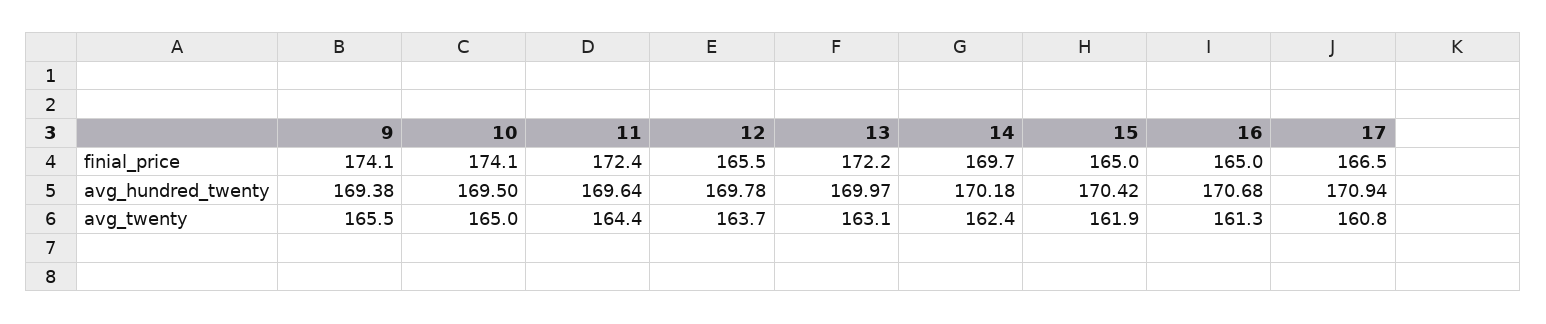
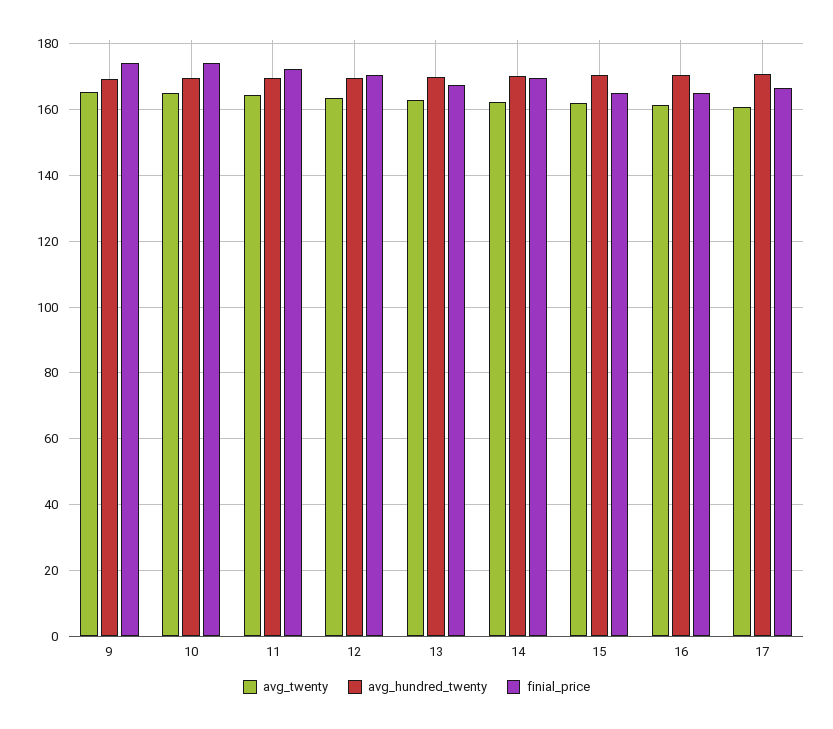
  {
    "finial_price": {
      "9": 174.1,
      "10": 174.1,
      "11": 172.4,
-     "12": 165.5,
+     "12": 170,
-     "13": 172.2,
+     "13": 168,
      "14": 169.7,
      "15": 165,
      "16": 165,
      "17": 166.5
    },
    "avg_hundred_twenty": {
      "9": 169.38,
      "10": 169.5,
      "11": 169.64,
      "12": 169.78,
      "13": 169.97,
      "14": 170.18,
      "15": 170.42,
      "16": 170.68,
      "17": 170.94
    },
    "avg_twenty": {
      "9": 165.5,
      "10": 165,
      "11": 164.4,
      "12": 163.7,
      "13": 163.1,
      "14": 162.4,
      "15": 161.9,
      "16": 161.3,
      "17": 160.8
    }
  }

